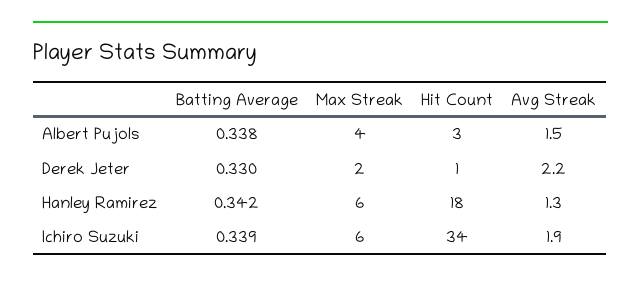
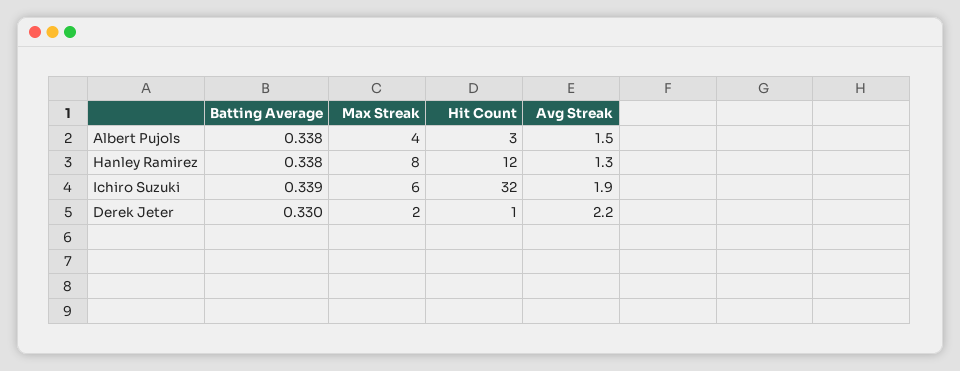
  {
    "Batting Average": {
      "Albert Pujols": 0.338,
      "Derek Jeter": 0.33,
-     "Hanley Ramirez": 0.342,
+     "Hanley Ramirez": 0.338,
      "Ichiro Suzuki": 0.339
    },
    "Max Streak": {
      "Albert Pujols": 4,
      "Derek Jeter": 2,
-     "Hanley Ramirez": 6,
+     "Hanley Ramirez": 8,
      "Ichiro Suzuki": 6
    },
    "Hit Count": {
      "Albert Pujols": 3,
      "Derek Jeter": 1,
-     "Hanley Ramirez": 18,
+     "Hanley Ramirez": 12,
-     "Ichiro Suzuki": 34
+     "Ichiro Suzuki": 32
    },
    "Avg Streak": {
      "Albert Pujols": 1.5,
      "Derek Jeter": 2.2,
      "Hanley Ramirez": 1.3,
      "Ichiro Suzuki": 1.9
    }
  }

